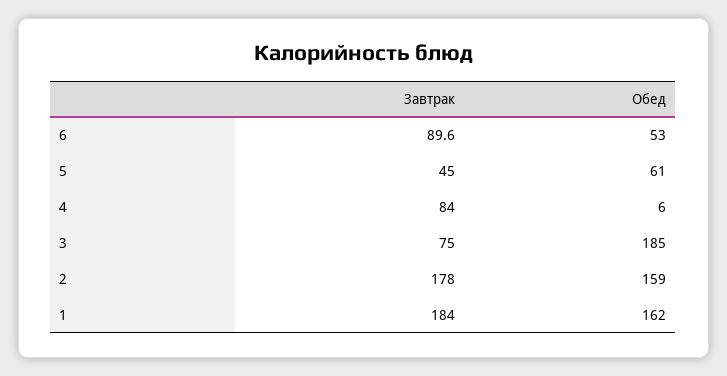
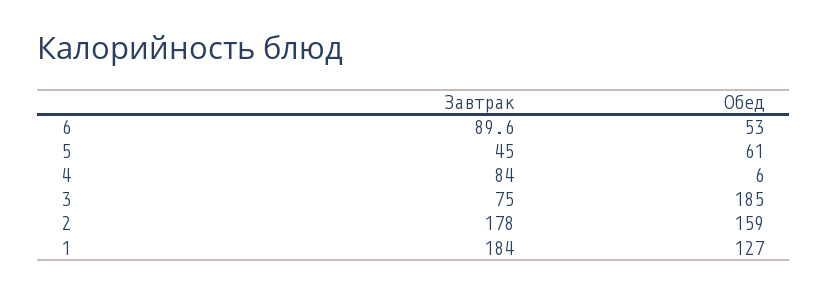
  {
    "Завтрак": {
      "6": 89.6,
      "5": 45,
      "4": 84,
      "3": 75,
      "2": 178,
      "1": 184
    },
    "Обед": {
      "6": 53,
      "5": 61,
      "4": 6,
      "3": 185,
      "2": 159,
-     "1": 162
+     "1": 127
    }
  }

